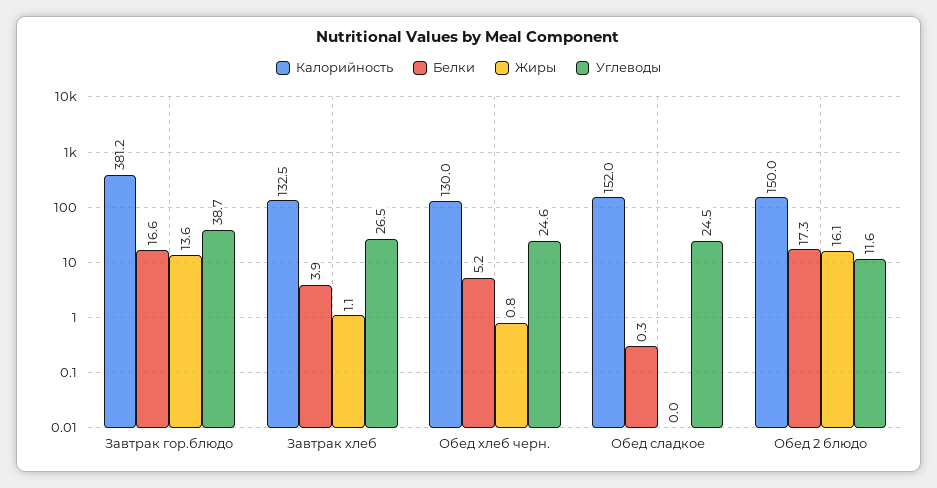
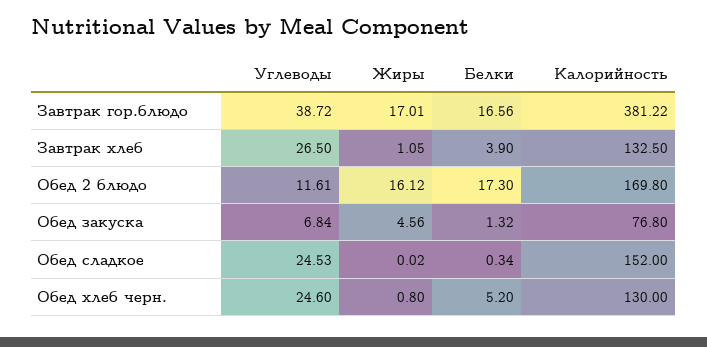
  {
    "Калорийность": {
      "Завтрак гор.блюдо": 381.22,
      "Завтрак хлеб": 132.5,
      "Обед хлеб черн.": 130,
      "Обед сладкое": 152,
-     "Обед 2 блюдо": 150
+     "Обед 2 блюдо": 169.8,
+     "Обед закуска": 76.8
    },
    "Белки": {
      "Завтрак гор.блюдо": 16.56,
      "Завтрак хлеб": 3.9,
      "Обед хлеб черн.": 5.2,
      "Обед сладкое": 0.34,
-     "Обед 2 блюдо": 17.3
+     "Обед 2 блюдо": 17.3,
+     "Обед закуска": 1.32
    },
    "Жиры": {
-     "Завтрак гор.блюдо": 13.6,
+     "Завтрак гор.блюдо": 17.01,
      "Завтрак хлеб": 1.05,
      "Обед хлеб черн.": 0.8,
      "Обед сладкое": 0.02,
-     "Обед 2 блюдо": 16.12
+     "Обед 2 блюдо": 16.12,
+     "Обед закуска": 4.56
    },
    "Углеводы": {
      "Завтрак гор.блюдо": 38.72,
      "Завтрак хлеб": 26.5,
      "Обед хлеб черн.": 24.6,
      "Обед сладкое": 24.53,
-     "Обед 2 блюдо": 11.61
+     "Обед 2 блюдо": 11.61,
+     "Обед закуска": 6.84
    }
  }

